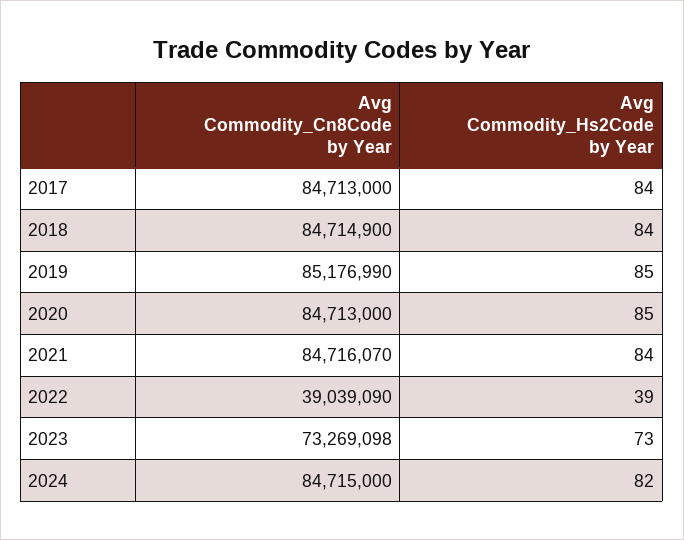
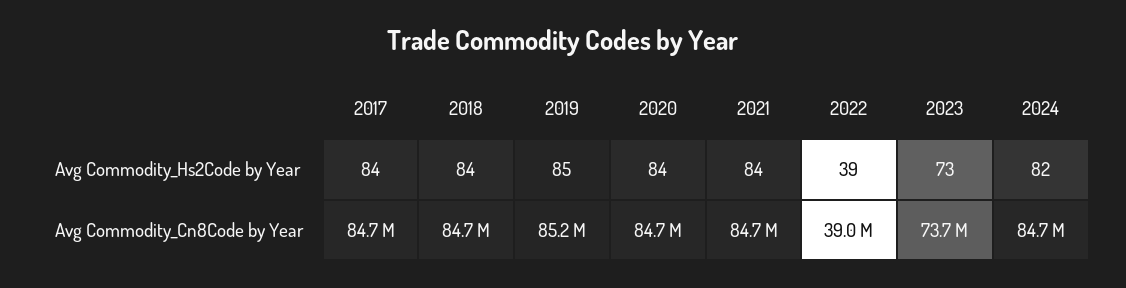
  {
    "Avg Commodity_Cn8Code by Year": {
      "2017": 84713000,
      "2018": 84714900,
      "2019": 85176990,
      "2020": 84713000,
      "2021": 84716070,
      "2022": 39039090,
-     "2023": 73269098,
+     "2023": 73700000,
      "2024": 84715000
    },
    "Avg Commodity_Hs2Code by Year": {
      "2017": 84,
      "2018": 84,
      "2019": 85,
-     "2020": 85,
+     "2020": 84,
      "2021": 84,
      "2022": 39,
      "2023": 73,
      "2024": 82
    }
  }

